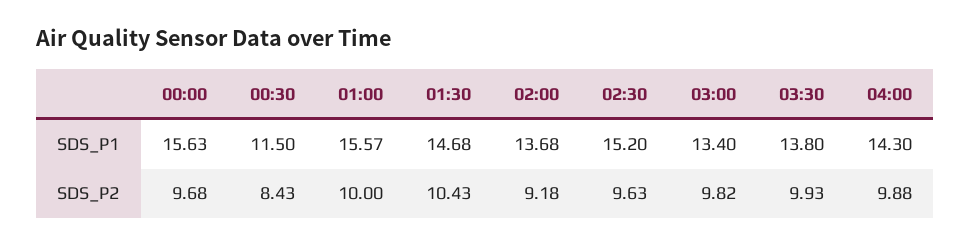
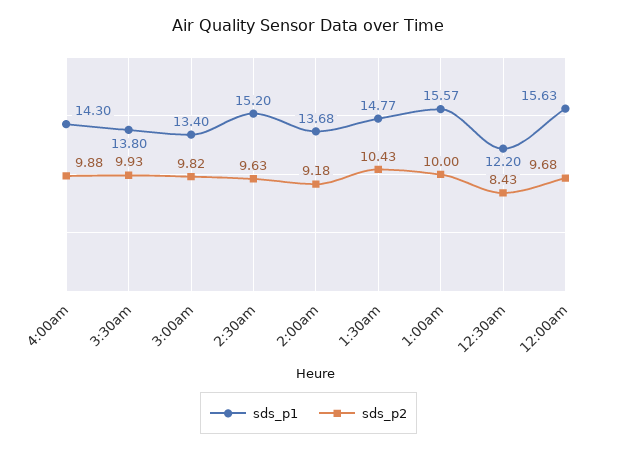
  {
    "SDS_P1": {
      "00:00": 15.63,
-     "00:30": 11.5,
+     "00:30": 12.2,
      "01:00": 15.57,
-     "01:30": 14.68,
+     "01:30": 14.77,
      "02:00": 13.68,
      "02:30": 15.2,
      "03:00": 13.4,
      "03:30": 13.8,
      "04:00": 14.3
    },
    "SDS_P2": {
      "00:00": 9.68,
      "00:30": 8.43,
      "01:00": 10,
      "01:30": 10.43,
      "02:00": 9.18,
      "02:30": 9.63,
      "03:00": 9.82,
      "03:30": 9.93,
      "04:00": 9.88
    }
  }

